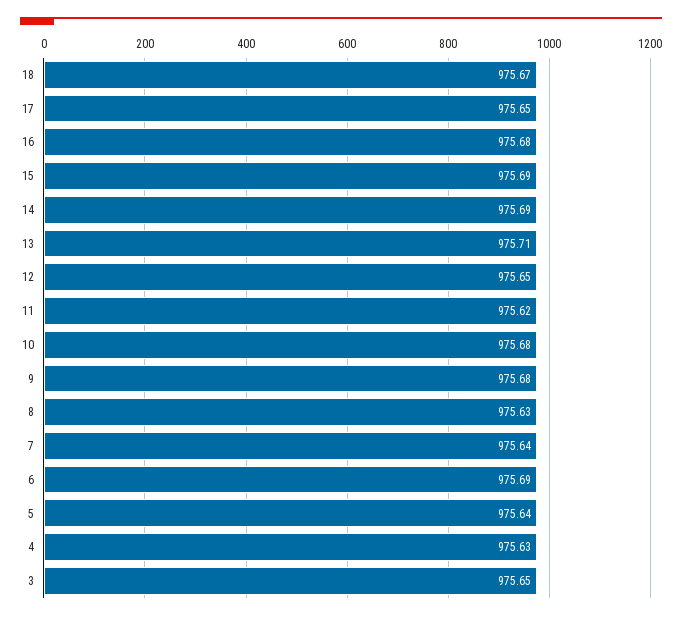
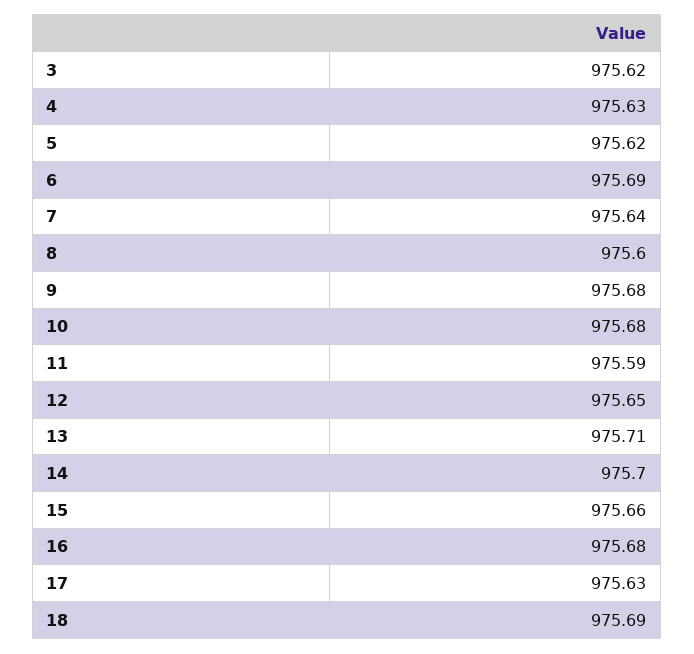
  {
-   "18": 975.67,
+   "18": 975.69,
-   "17": 975.65,
+   "17": 975.63,
    "16": 975.68,
-   "15": 975.69,
+   "15": 975.66,
-   "14": 975.69,
+   "14": 975.7,
    "13": 975.71,
    "12": 975.65,
-   "11": 975.62,
+   "11": 975.59,
    "10": 975.68,
    "9": 975.68,
-   "8": 975.63,
+   "8": 975.6,
    "7": 975.64,
    "6": 975.69,
-   "5": 975.64,
+   "5": 975.62,
    "4": 975.63,
-   "3": 975.65
+   "3": 975.62
  }

